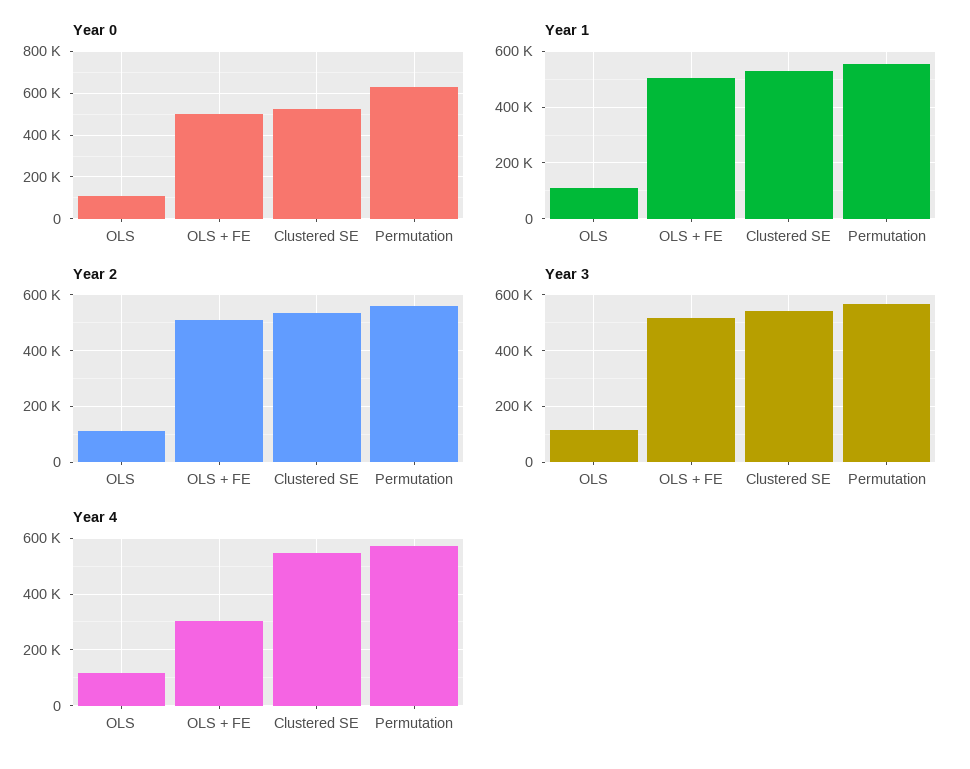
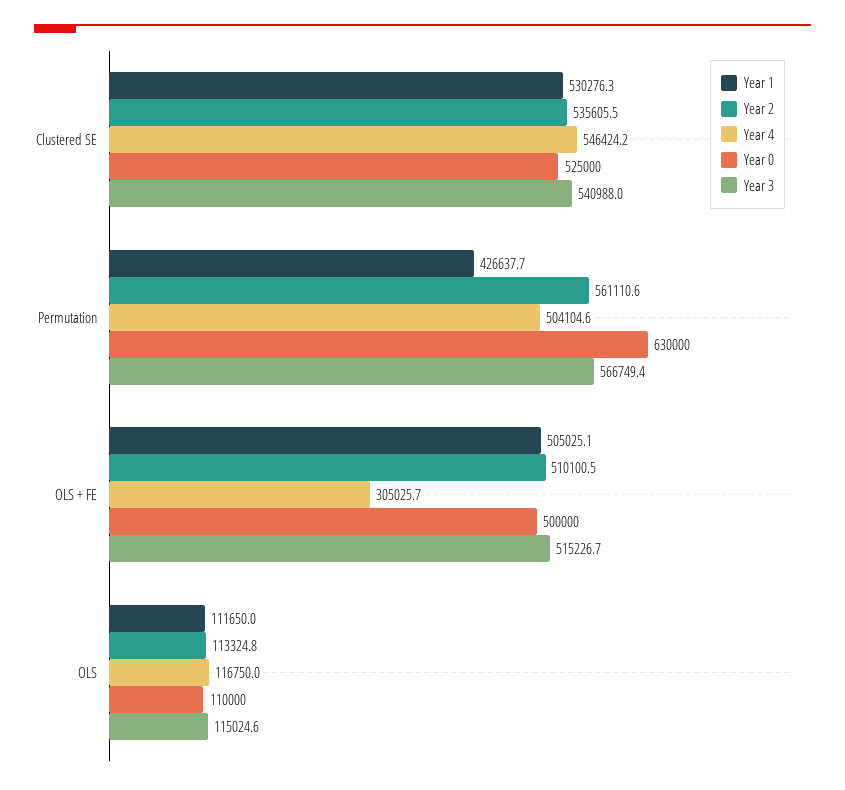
  {
    "Year 0": {
      "OLS": 110000,
      "OLS + FE": 500000,
      "Clustered SE": 525000,
      "Permutation": 630000
    },
    "Year 1": {
      "OLS": 111650,
      "OLS + FE": 505025.1,
      "Clustered SE": 530276.3,
-     "Permutation": 550000
+     "Permutation": 426637.7
    },
    "Year 2": {
      "OLS": 113324.8,
      "OLS + FE": 510100.5,
      "Clustered SE": 535605.5,
      "Permutation": 561110.6
    },
    "Year 3": {
      "OLS": 115024.6,
      "OLS + FE": 515226.7,
      "Clustered SE": 540988,
      "Permutation": 566749.4
    },
    "Year 4": {
      "OLS": 116750,
      "OLS + FE": 305025.7,
      "Clustered SE": 546424.2,
-     "Permutation": 575000
+     "Permutation": 504104.6
    }
  }

